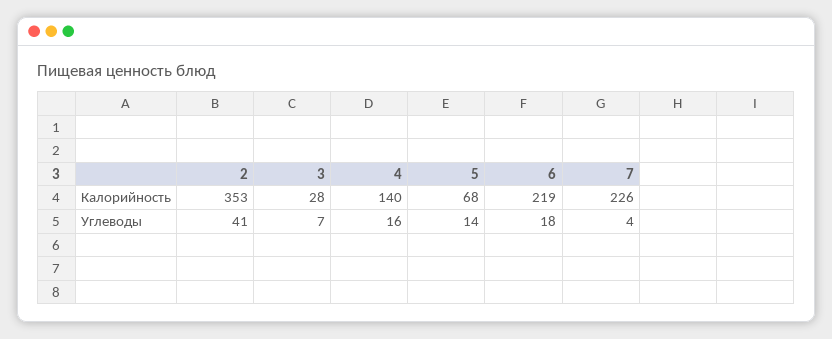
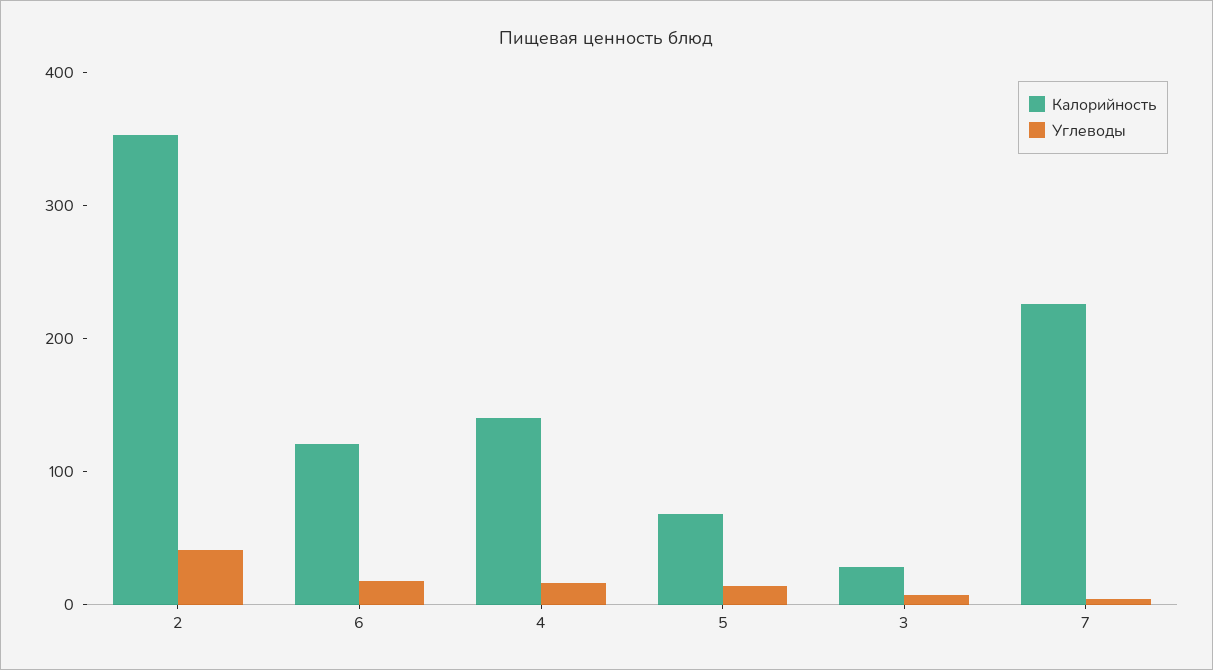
  {
    "Калорийность": {
      "2": 353,
      "3": 28,
      "4": 140,
      "5": 68,
-     "6": 219,
+     "6": 120,
      "7": 226
    },
    "Углеводы": {
      "2": 41,
      "3": 7,
      "4": 16,
      "5": 14,
      "6": 18,
      "7": 4
    }
  }

